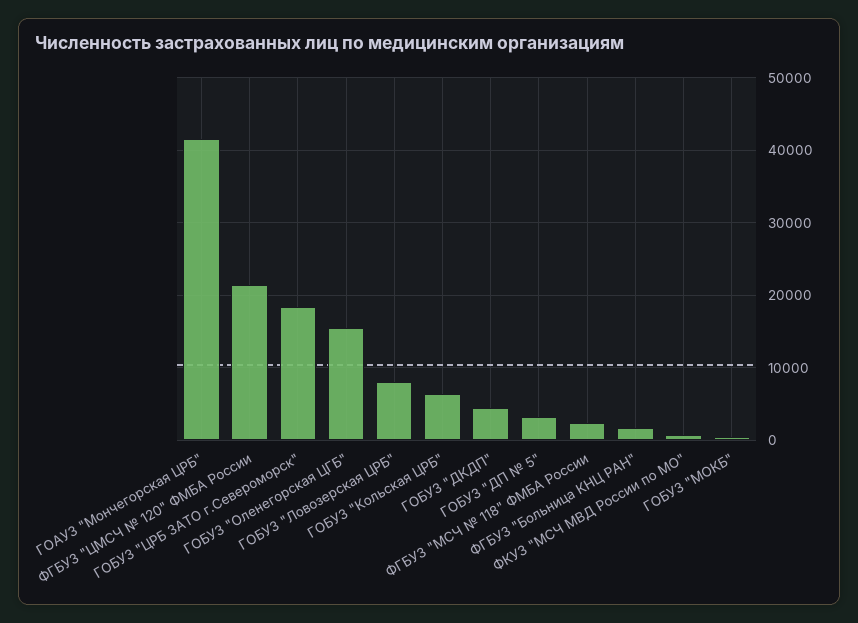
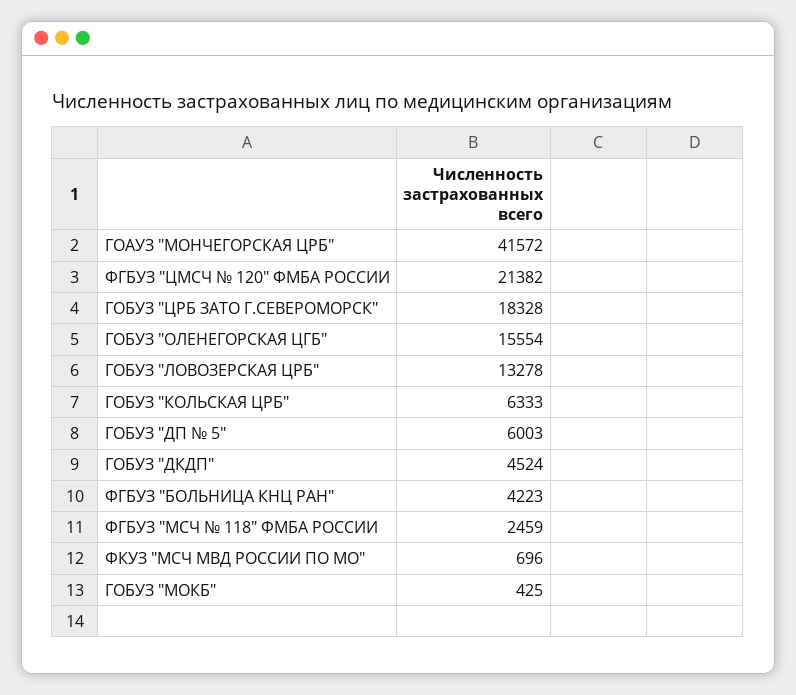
  {
    "ГОАУЗ \"Мончегорская ЦРБ\"": 41572,
    "ФГБУЗ \"ЦМСЧ № 120\" ФМБА России": 21382,
    "ГОБУЗ \"ЦРБ ЗАТО г.Североморск\"": 18328,
    "ГОБУЗ \"Оленегорская ЦГБ\"": 15554,
-   "ГОБУЗ \"Ловозерская ЦРБ\"": 8000,
+   "ГОБУЗ \"Ловозерская ЦРБ\"": 13278,
    "ГОБУЗ \"Кольская ЦРБ\"": 6333,
    "ГОБУЗ \"ДКДП\"": 4524,
-   "ГОБУЗ \"ДП № 5\"": 3000,
+   "ГОБУЗ \"ДП № 5\"": 6003,
    "ФГБУЗ \"МСЧ № 118\" ФМБА России": 2459,
-   "ФГБУЗ \"Больница КНЦ РАН\"": 2000,
+   "ФГБУЗ \"Больница КНЦ РАН\"": 4223,
    "ФКУЗ \"МСЧ МВД России по МО\"": 696,
    "ГОБУЗ \"МОКБ\"": 425
  }

